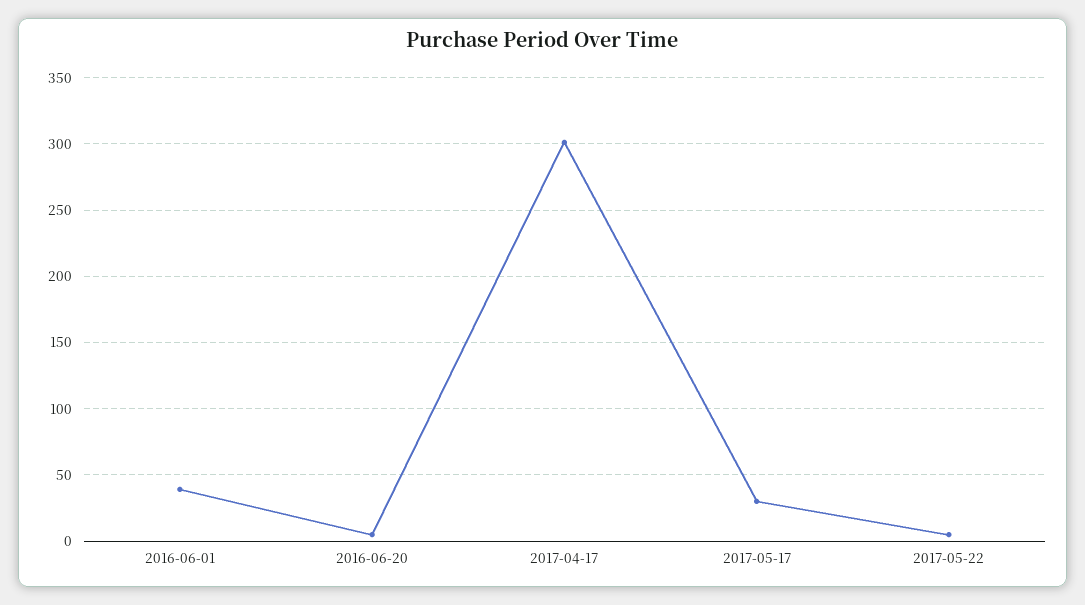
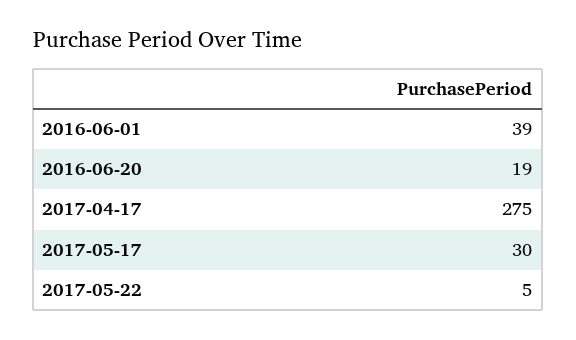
  {
    "2016-06-01": 39,
-   "2016-06-20": 5,
+   "2016-06-20": 19,
-   "2017-04-17": 300,
+   "2017-04-17": 275,
    "2017-05-17": 30,
    "2017-05-22": 5
  }

